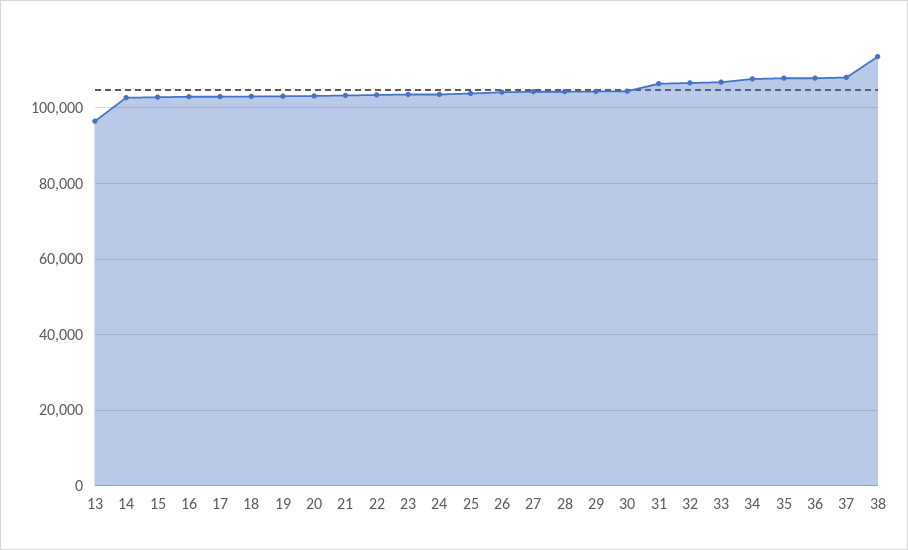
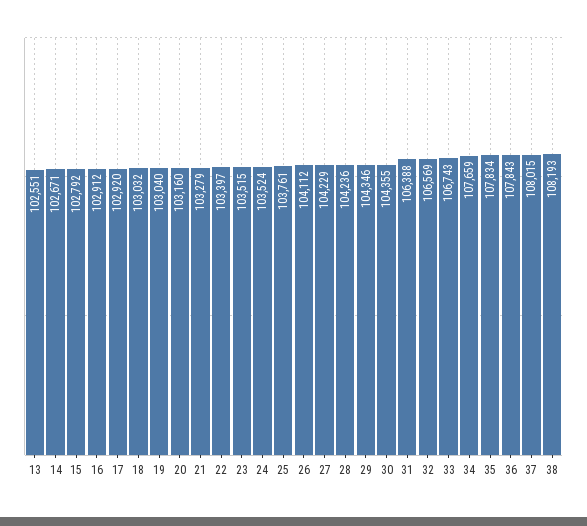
  {
-   "13": 96000,
+   "13": 102551,
    "14": 102671,
    "15": 102792,
    "16": 102912,
    "17": 102920,
    "18": 103032,
    "19": 103040,
    "20": 103160,
    "21": 103279,
    "22": 103397,
    "23": 103515,
    "24": 103524,
    "25": 103761,
    "26": 104112,
    "27": 104229,
    "28": 104236,
    "29": 104346,
    "30": 104355,
    "31": 106388,
    "32": 106569,
    "33": 106743,
    "34": 107659,
    "35": 107834,
    "36": 107843,
    "37": 108015,
-   "38": 114000
+   "38": 108193
  }

